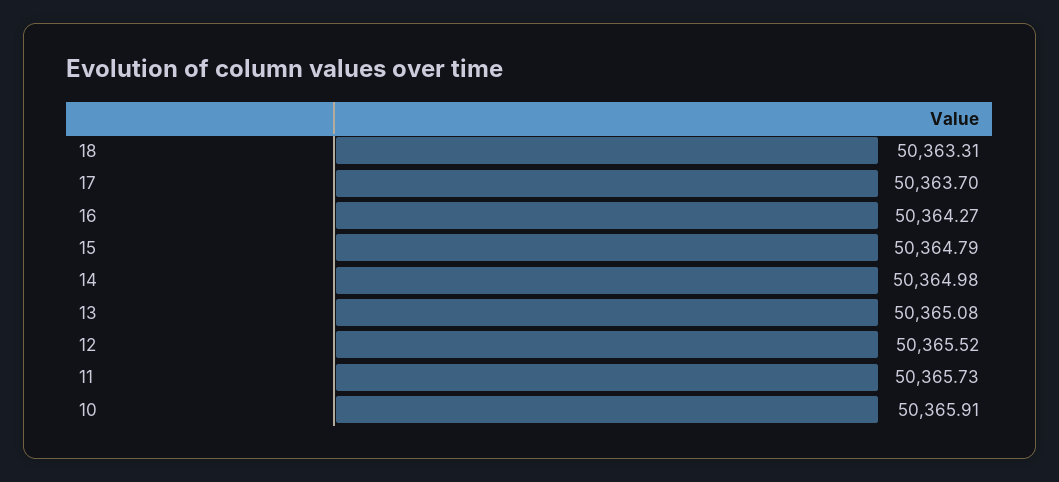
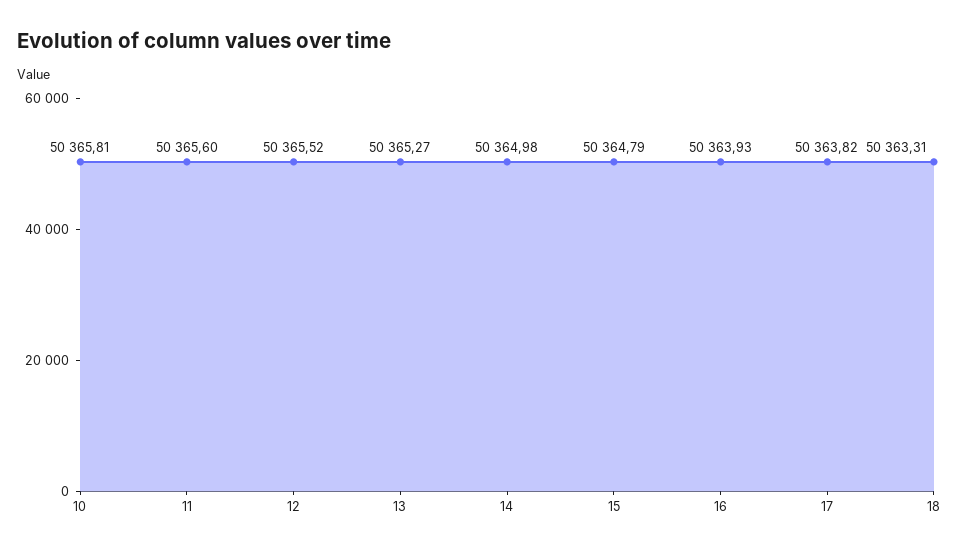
  {
    "18": 50363.31,
-   "17": 50363.7,
+   "17": 50363.82,
-   "16": 50364.27,
+   "16": 50363.93,
    "15": 50364.79,
    "14": 50364.98,
-   "13": 50365.08,
+   "13": 50365.27,
    "12": 50365.52,
-   "11": 50365.73,
+   "11": 50365.6,
-   "10": 50365.91
+   "10": 50365.81
  }

